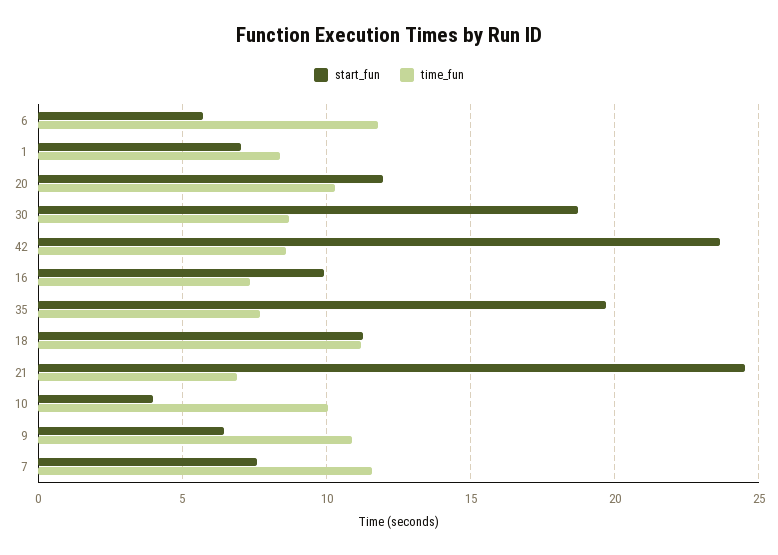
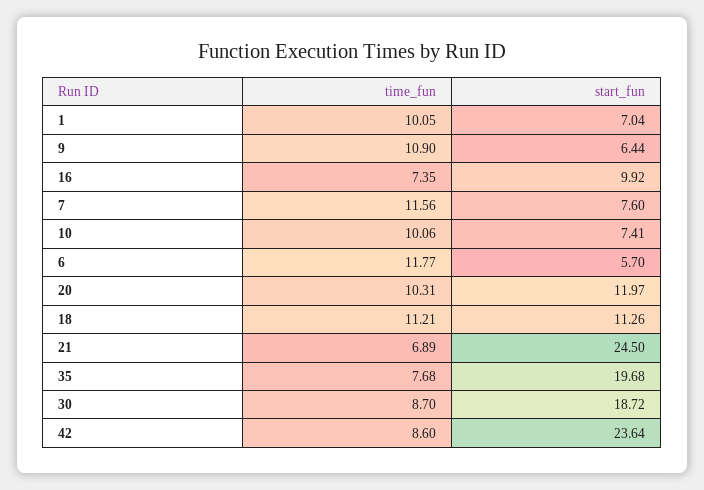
  {
    "start_fun": {
      "6": 5.7,
      "1": 7.04,
      "20": 11.97,
      "30": 18.72,
      "42": 23.64,
      "16": 9.92,
      "35": 19.68,
      "18": 11.26,
      "21": 24.5,
-     "10": 4,
+     "10": 7.41,
      "9": 6.44,
      "7": 7.6
    },
    "time_fun": {
      "6": 11.77,
-     "1": 8.5,
+     "1": 10.05,
      "20": 10.31,
      "30": 8.7,
      "42": 8.6,
      "16": 7.35,
      "35": 7.68,
      "18": 11.21,
      "21": 6.89,
      "10": 10.06,
      "9": 10.9,
      "7": 11.56
    }
  }

